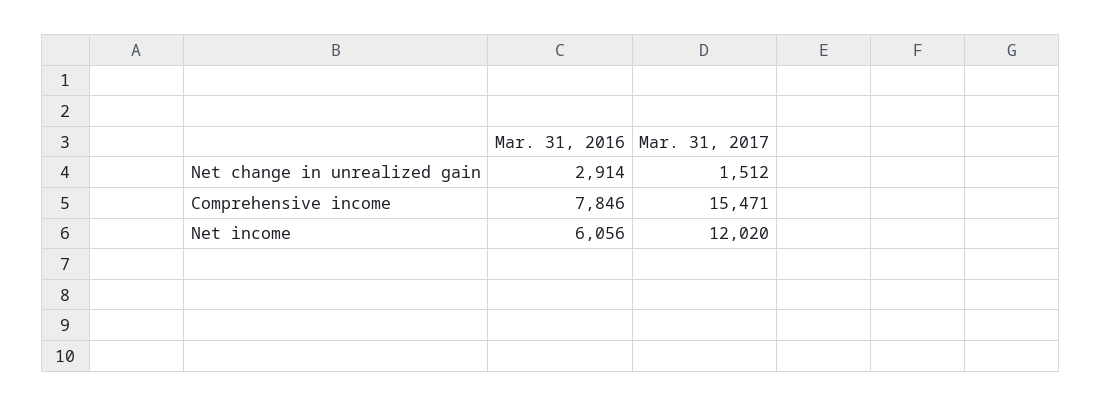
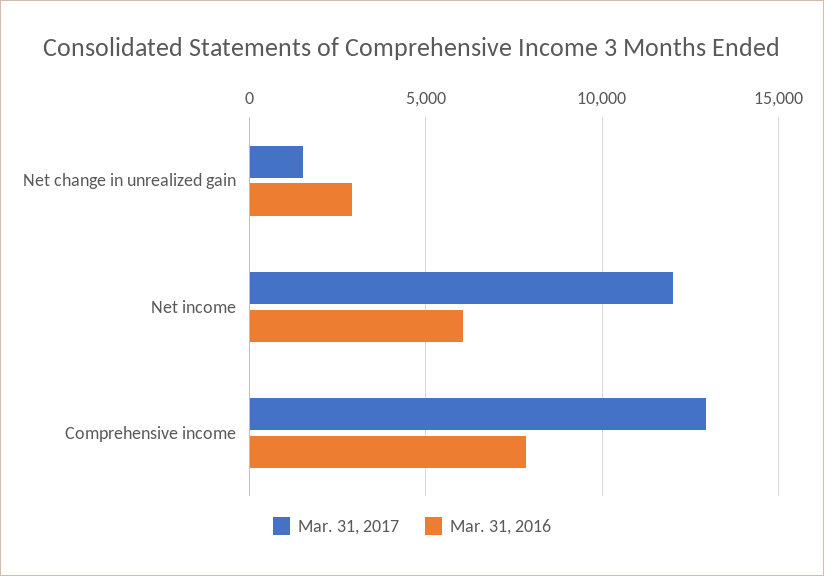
  {
    "Mar. 31, 2016": {
      "Net change in unrealized gain": 2914,
      "Comprehensive income": 7846,
      "Net income": 6056
    },
    "Mar. 31, 2017": {
      "Net change in unrealized gain": 1512,
-     "Comprehensive income": 15471,
+     "Comprehensive income": 13000,
      "Net income": 12020
    }
  }

